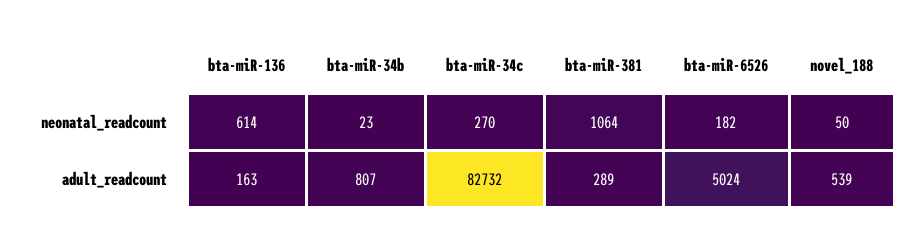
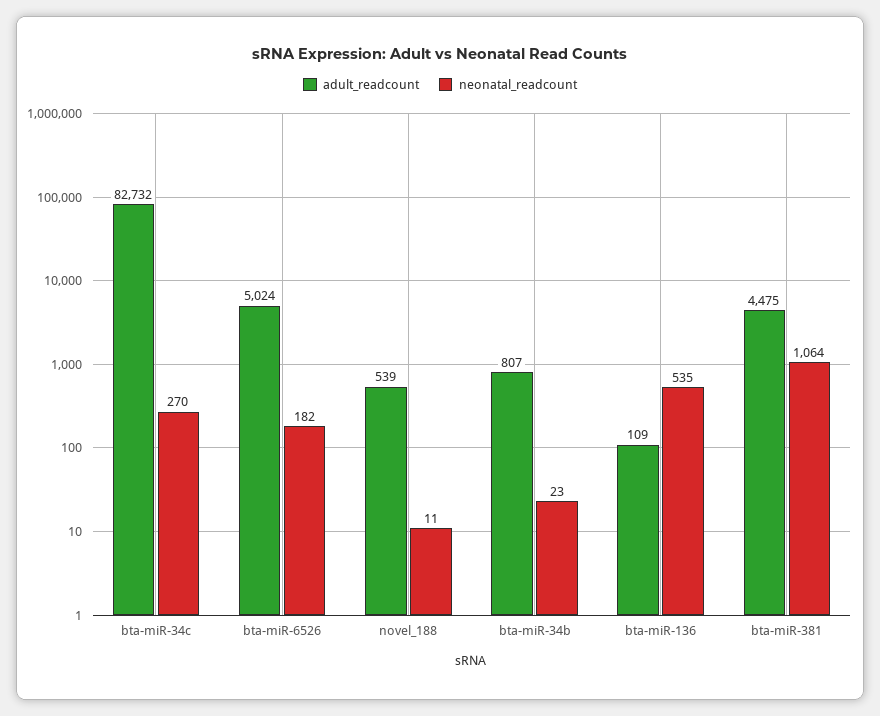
  {
    "neonatal_readcount": {
-     "bta-miR-136": 614,
+     "bta-miR-136": 535,
      "bta-miR-34b": 23,
      "bta-miR-34c": 270,
      "bta-miR-381": 1064,
      "bta-miR-6526": 182,
-     "novel_188": 50
+     "novel_188": 11
    },
    "adult_readcount": {
-     "bta-miR-136": 163,
+     "bta-miR-136": 109,
      "bta-miR-34b": 807,
      "bta-miR-34c": 82732,
-     "bta-miR-381": 289,
+     "bta-miR-381": 4475,
      "bta-miR-6526": 5024,
      "novel_188": 539
    }
  }

